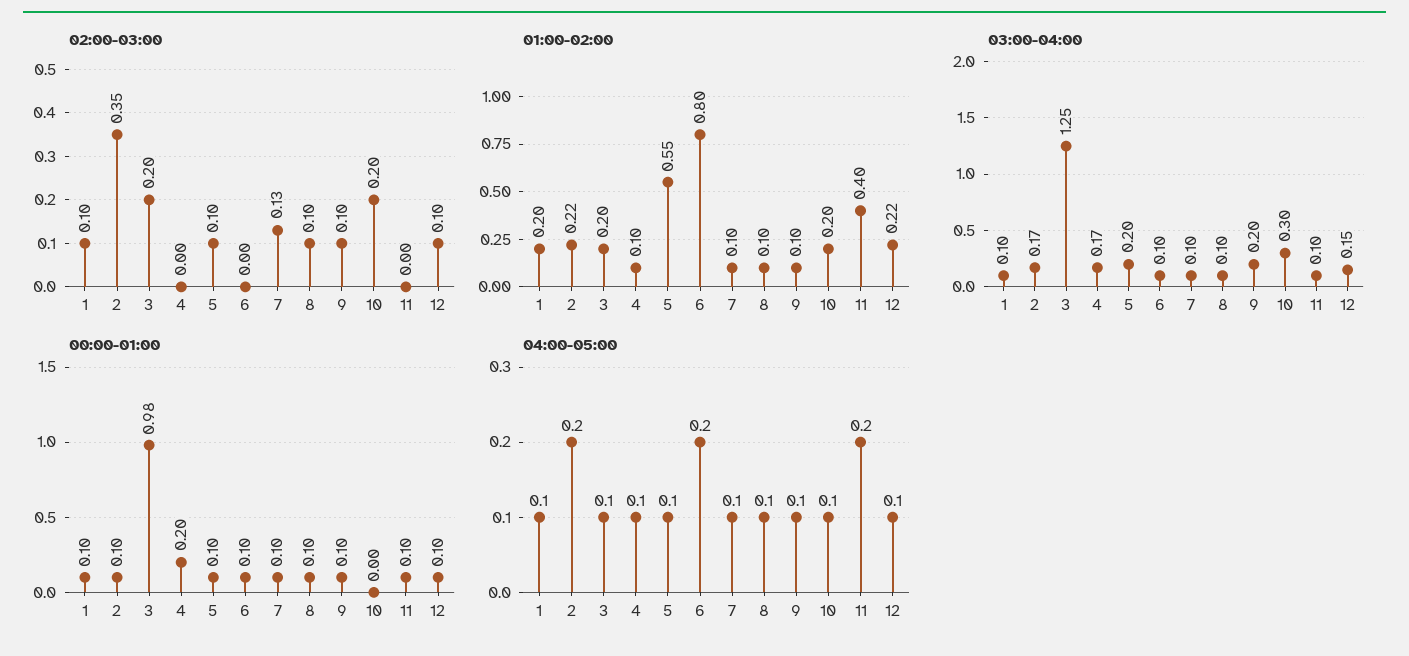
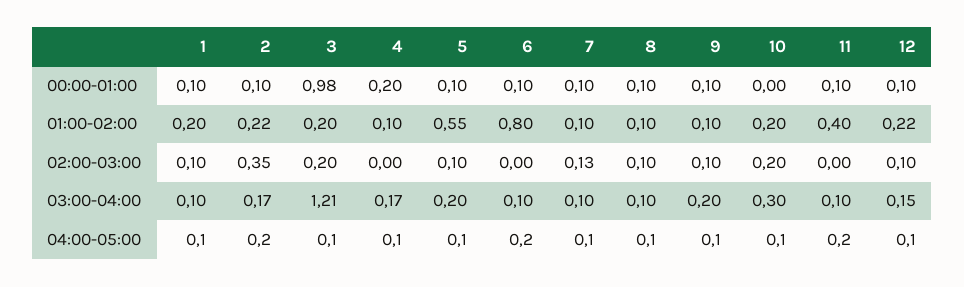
  {
    "02:00-03:00": {
      "1": 0.1,
      "2": 0.35,
      "3": 0.2,
      "4": 0,
      "5": 0.1,
      "6": 0,
      "7": 0.13,
      "8": 0.1,
      "9": 0.1,
      "10": 0.2,
      "11": 0,
      "12": 0.1
    },
    "01:00-02:00": {
      "1": 0.2,
      "2": 0.22,
      "3": 0.2,
      "4": 0.1,
      "5": 0.55,
      "6": 0.8,
      "7": 0.1,
      "8": 0.1,
      "9": 0.1,
      "10": 0.2,
      "11": 0.4,
      "12": 0.22
    },
    "03:00-04:00": {
      "1": 0.1,
      "2": 0.17,
-     "3": 1.25,
+     "3": 1.21,
      "4": 0.17,
      "5": 0.2,
      "6": 0.1,
      "7": 0.1,
      "8": 0.1,
      "9": 0.2,
      "10": 0.3,
      "11": 0.1,
      "12": 0.15
    },
    "00:00-01:00": {
      "1": 0.1,
      "2": 0.1,
      "3": 0.98,
      "4": 0.2,
      "5": 0.1,
      "6": 0.1,
      "7": 0.1,
      "8": 0.1,
      "9": 0.1,
      "10": 0,
      "11": 0.1,
      "12": 0.1
    },
    "04:00-05:00": {
      "1": 0.1,
      "2": 0.2,
      "3": 0.1,
      "4": 0.1,
      "5": 0.1,
      "6": 0.2,
      "7": 0.1,
      "8": 0.1,
      "9": 0.1,
      "10": 0.1,
      "11": 0.2,
      "12": 0.1
    }
  }

